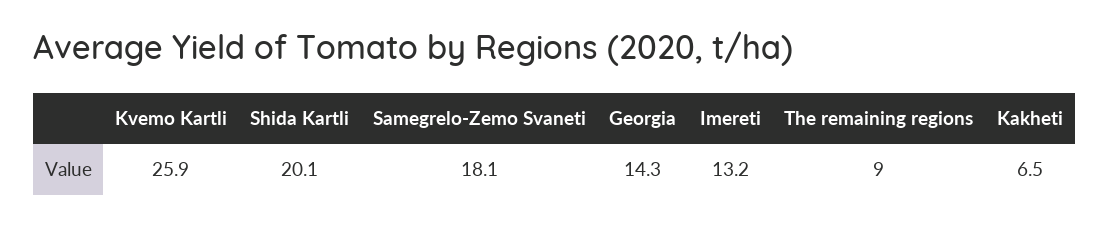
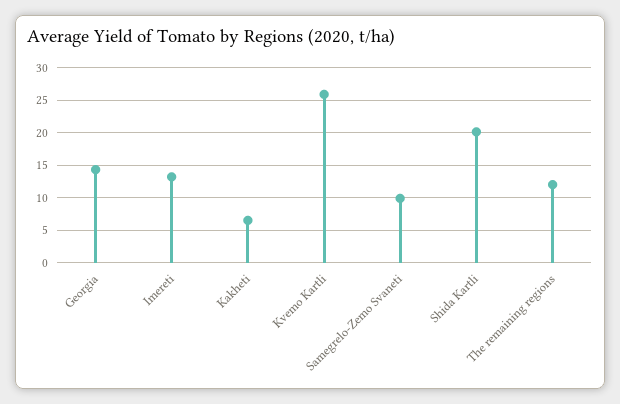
  {
    "Kvemo Kartli": 25.9,
    "Shida Kartli": 20.1,
-   "Samegrelo-Zemo Svaneti": 18.1,
+   "Samegrelo-Zemo Svaneti": 10,
    "Georgia": 14.3,
    "Imereti": 13.2,
-   "The remaining regions": 9,
+   "The remaining regions": 12,
    "Kakheti": 6.5
  }

